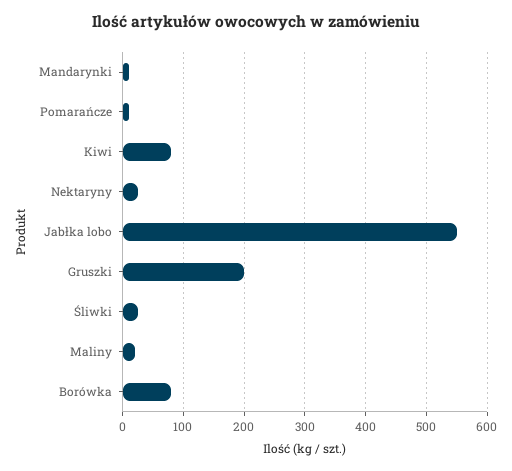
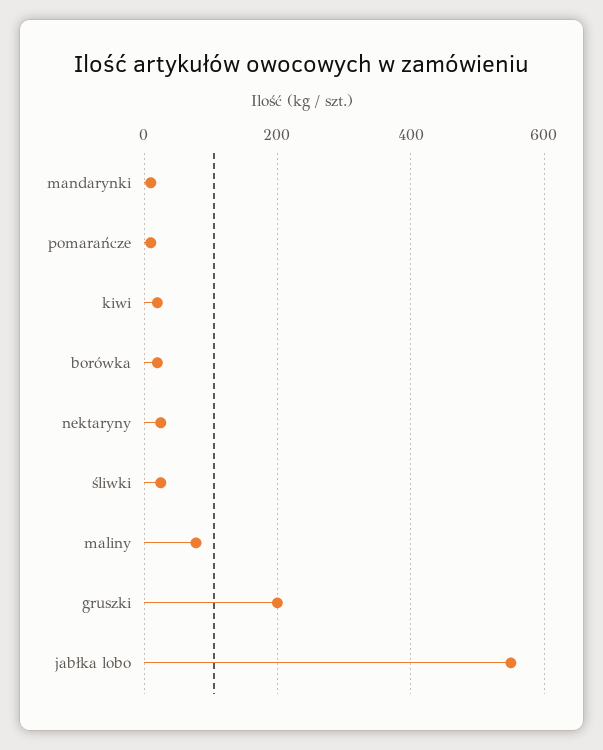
  {
    "Mandarynki": 10,
    "Pomarańcze": 10,
-   "Kiwi": 80,
+   "Kiwi": 20,
    "Nektaryny": 30,
    "Jabłka lobo": 550,
    "Gruszki": 200,
    "Śliwki": 30,
-   "Maliny": 20,
+   "Maliny": 80,
-   "Borówka": 80
+   "Borówka": 20
  }

